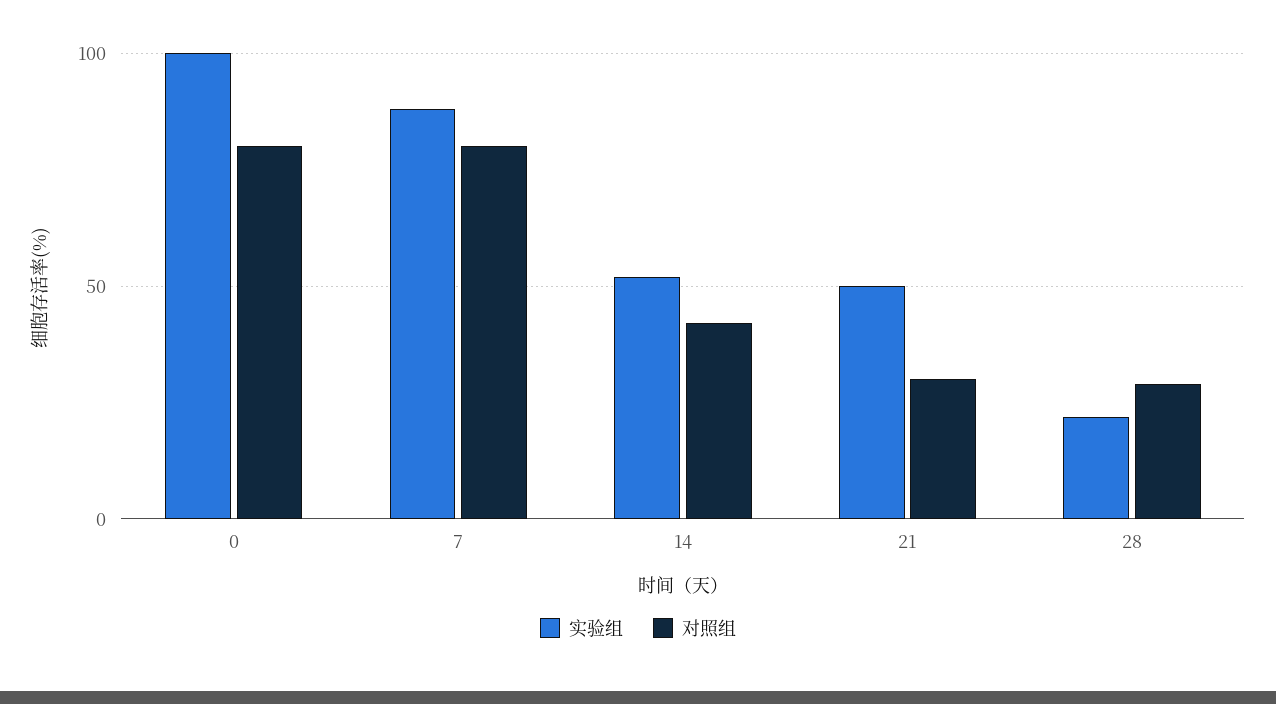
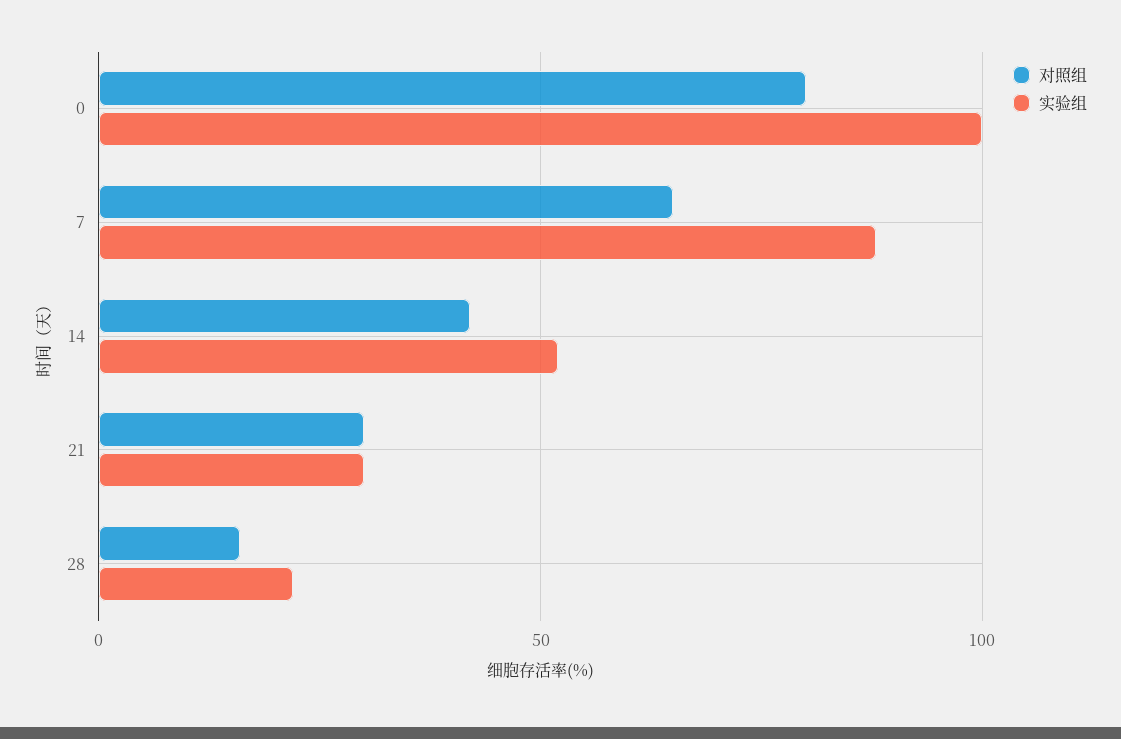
  {
    "实验组": {
      "0": 100,
      "7": 90,
      "14": 50,
-     "21": 50,
+     "21": 30,
      "28": 20
    },
    "对照组": {
      "0": 80,
-     "7": 80,
+     "7": 65,
      "14": 40,
      "21": 30,
-     "28": 30
+     "28": 15
    }
  }

